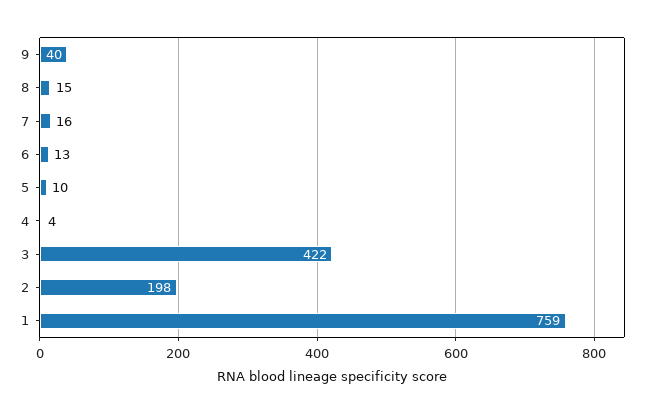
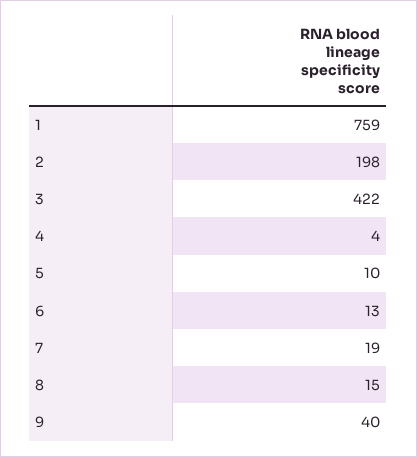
  {
    "9": 40,
    "8": 15,
-   "7": 16,
+   "7": 19,
    "6": 13,
    "5": 10,
    "4": 4,
    "3": 422,
    "2": 198,
    "1": 759
  }

